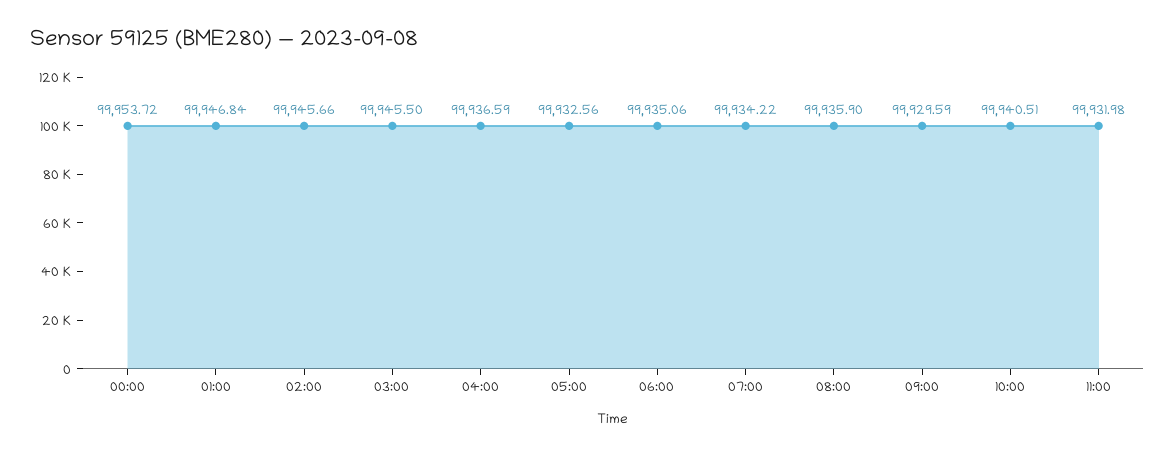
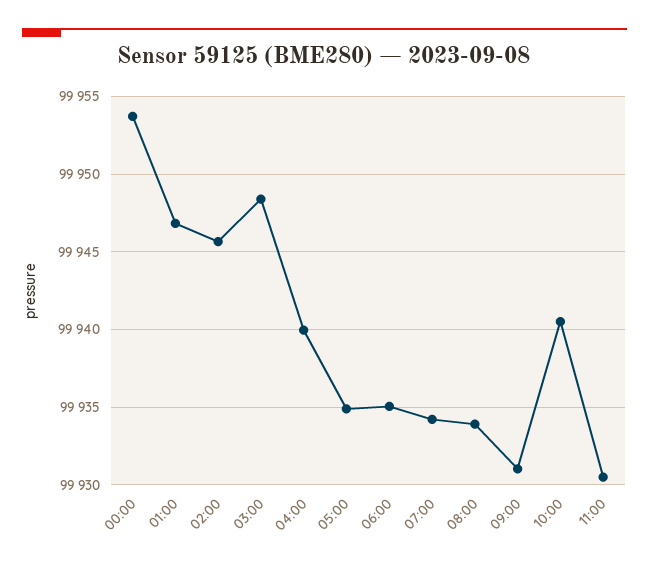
  {
    "00:00": 99953.72,
    "01:00": 99946.84,
    "02:00": 99945.66,
-   "03:00": 99945.5,
+   "03:00": 99948.5,
-   "04:00": 99936.59,
+   "04:00": 99940,
-   "05:00": 99932.56,
+   "05:00": 99935,
    "06:00": 99935.06,
    "07:00": 99934.22,
-   "08:00": 99935.9,
+   "08:00": 99934,
-   "09:00": 99929.59,
+   "09:00": 99931,
    "10:00": 99940.51,
-   "11:00": 99931.98
+   "11:00": 99930.5
  }

